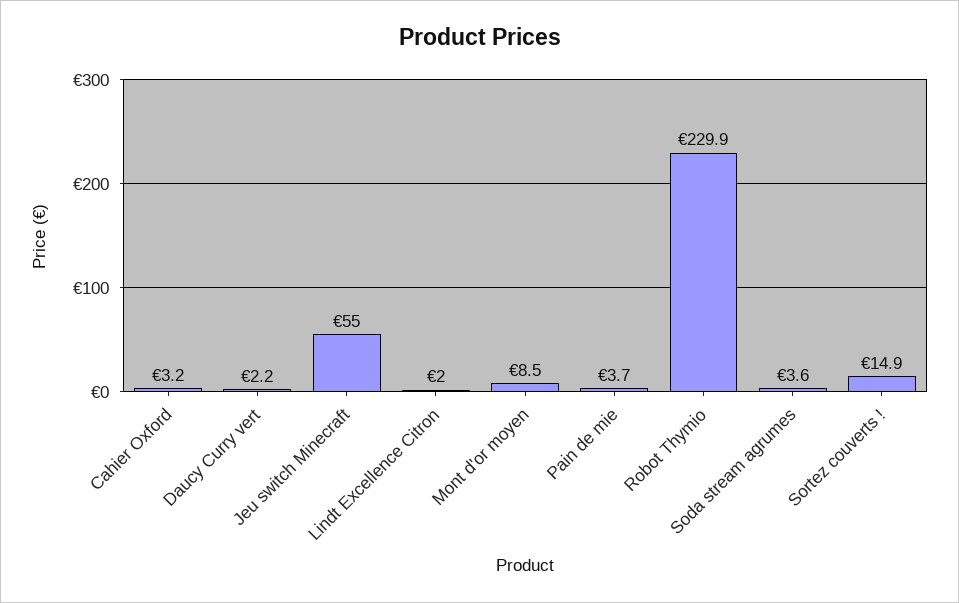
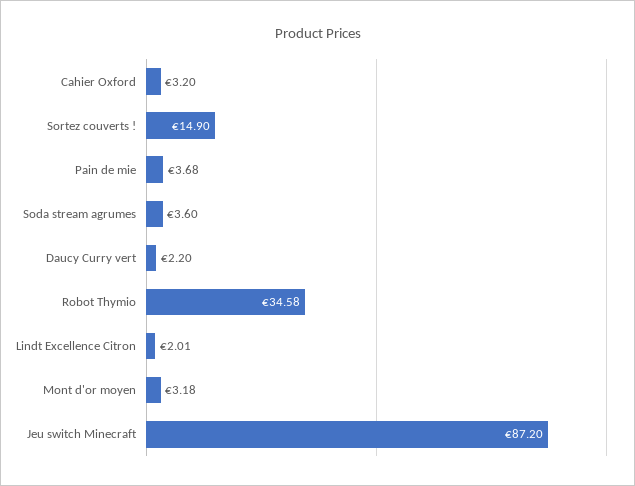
  {
    "Cahier Oxford": 3.2,
    "Daucy Curry vert": 2.2,
-   "Jeu switch Minecraft": 55,
+   "Jeu switch Minecraft": 87.2,
    "Lindt Excellence Citron": 2.01,
-   "Mont d'or moyen": 8.5,
+   "Mont d'or moyen": 3.18,
    "Pain de mie": 3.68,
-   "Robot Thymio": 229.9,
+   "Robot Thymio": 34.58,
    "Soda stream agrumes": 3.6,
    "Sortez couverts !": 14.9
  }

